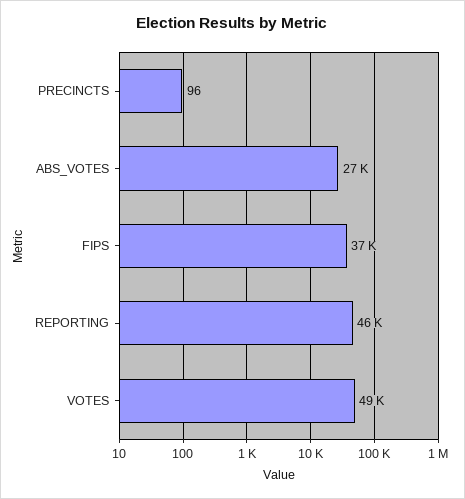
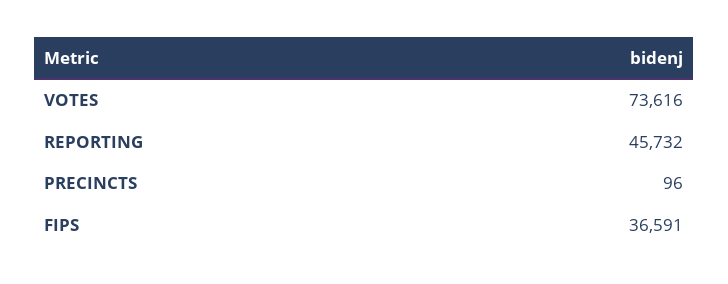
  {
    "PRECINCTS": 96,
-   "ABS_VOTES": 27000,
    "FIPS": 36591,
    "REPORTING": 45732,
-   "VOTES": 49000
+   "VOTES": 73616
  }

